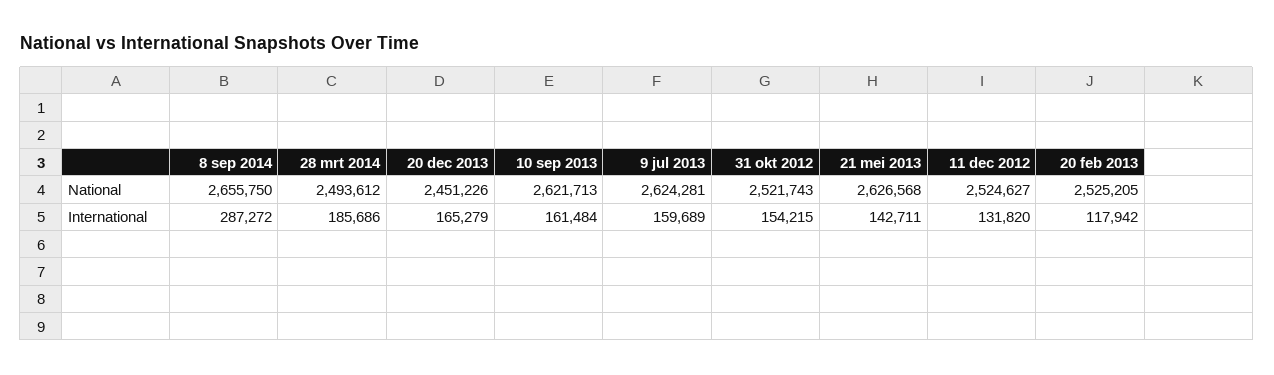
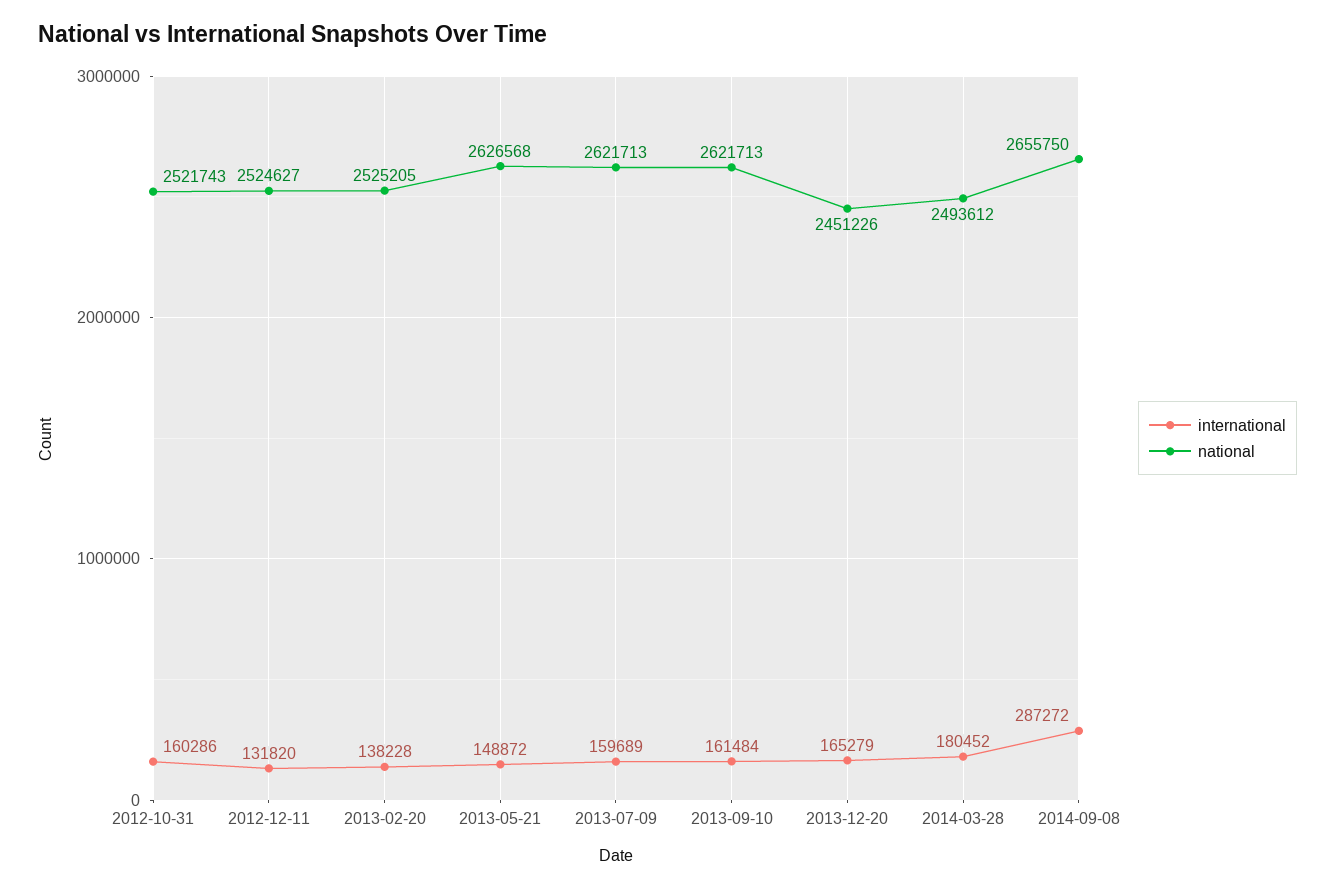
  {
    "National": {
      "8 sep 2014": 2655750,
      "28 mrt 2014": 2493612,
      "20 dec 2013": 2451226,
      "10 sep 2013": 2621713,
-     "9 jul 2013": 2624281,
+     "9 jul 2013": 2621713,
      "31 okt 2012": 2521743,
      "21 mei 2013": 2626568,
      "11 dec 2012": 2524627,
      "20 feb 2013": 2525205
    },
    "International": {
      "8 sep 2014": 287272,
-     "28 mrt 2014": 185686,
+     "28 mrt 2014": 180452,
      "20 dec 2013": 165279,
      "10 sep 2013": 161484,
      "9 jul 2013": 159689,
-     "31 okt 2012": 154215,
+     "31 okt 2012": 160286,
-     "21 mei 2013": 142711,
+     "21 mei 2013": 148872,
      "11 dec 2012": 131820,
-     "20 feb 2013": 117942
+     "20 feb 2013": 138228
    }
  }

